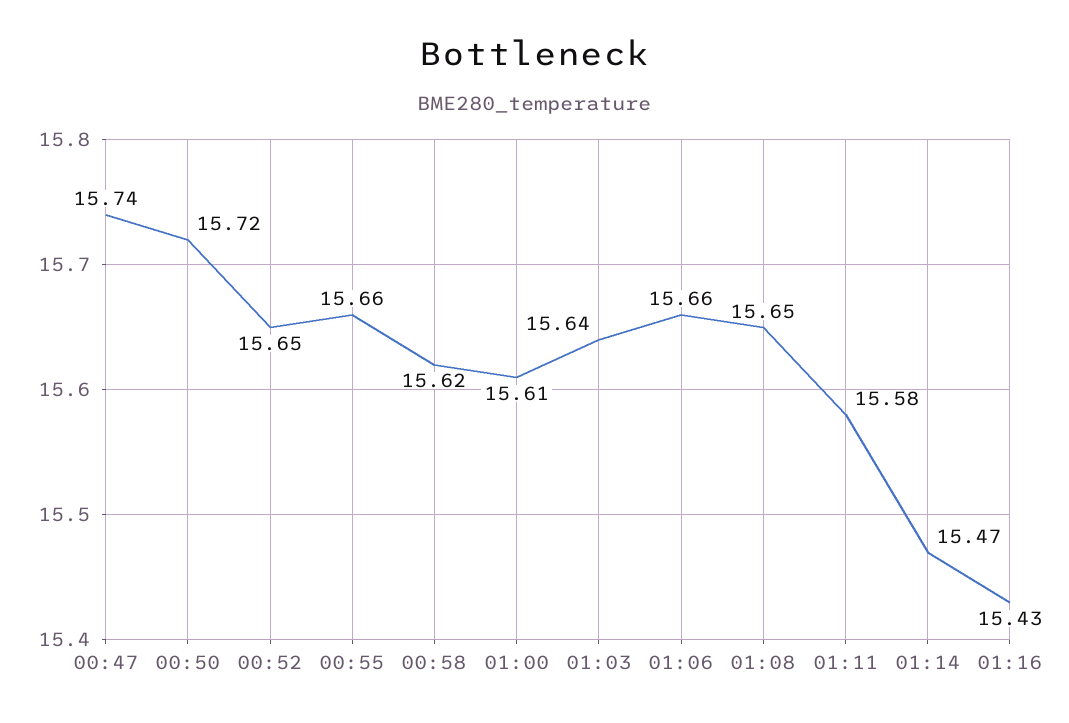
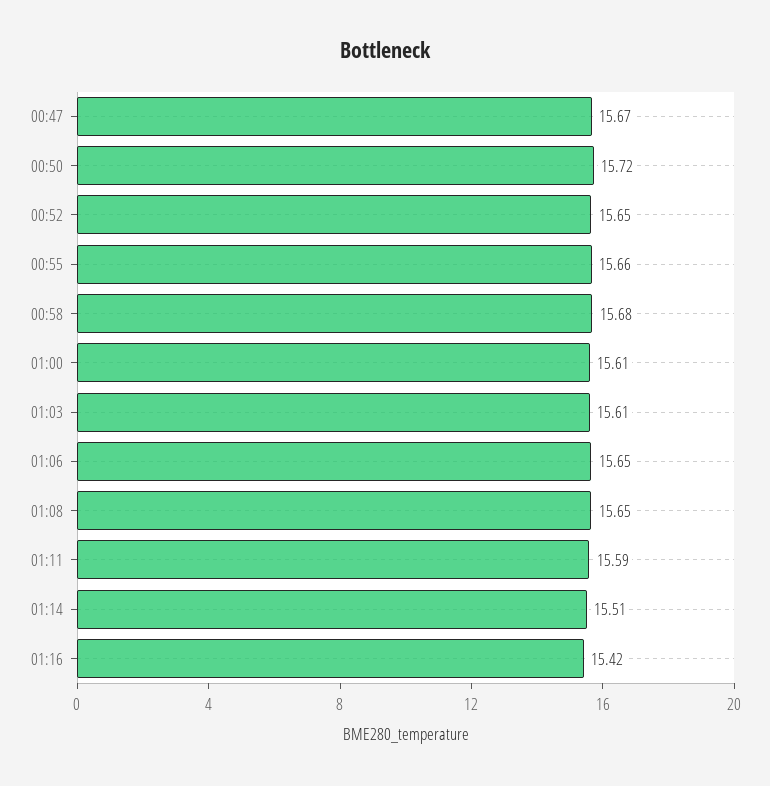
  {
-   "00:47": 15.74,
+   "00:47": 15.67,
    "00:50": 15.72,
    "00:52": 15.65,
    "00:55": 15.66,
-   "00:58": 15.62,
+   "00:58": 15.68,
    "01:00": 15.61,
-   "01:03": 15.64,
+   "01:03": 15.61,
-   "01:06": 15.66,
+   "01:06": 15.65,
    "01:08": 15.65,
-   "01:11": 15.58,
+   "01:11": 15.59,
-   "01:14": 15.47,
+   "01:14": 15.51,
-   "01:16": 15.43
+   "01:16": 15.42
  }

